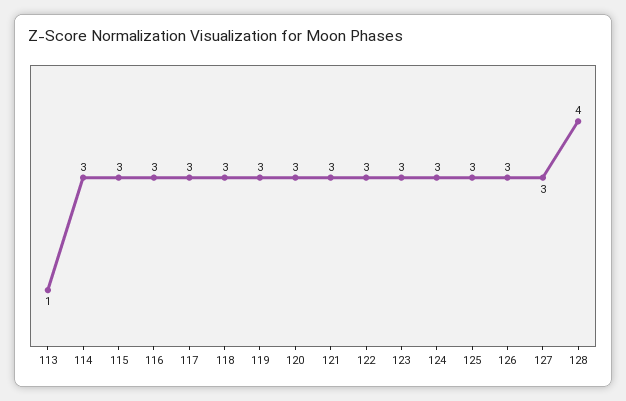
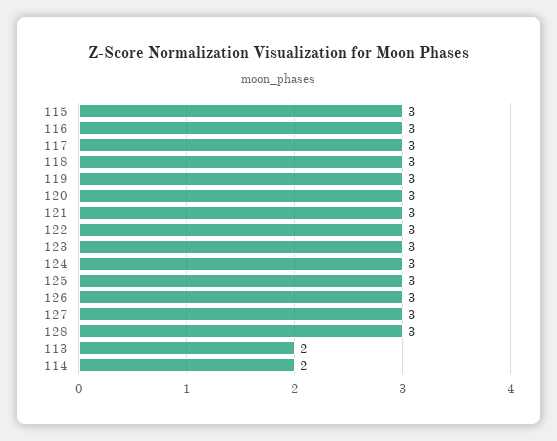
  {
-   "113": 1,
+   "113": 2,
-   "114": 3,
+   "114": 2,
    "115": 3,
    "116": 3,
    "117": 3,
    "118": 3,
    "119": 3,
    "120": 3,
    "121": 3,
    "122": 3,
    "123": 3,
    "124": 3,
    "125": 3,
    "126": 3,
    "127": 3,
-   "128": 4
+   "128": 3
  }

